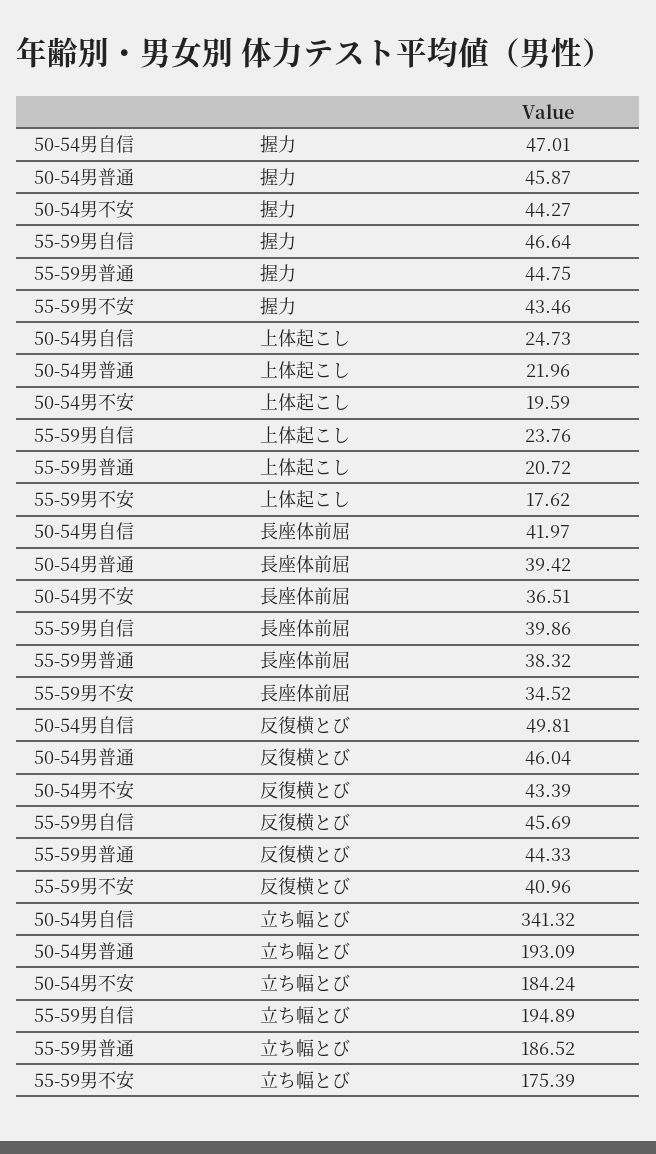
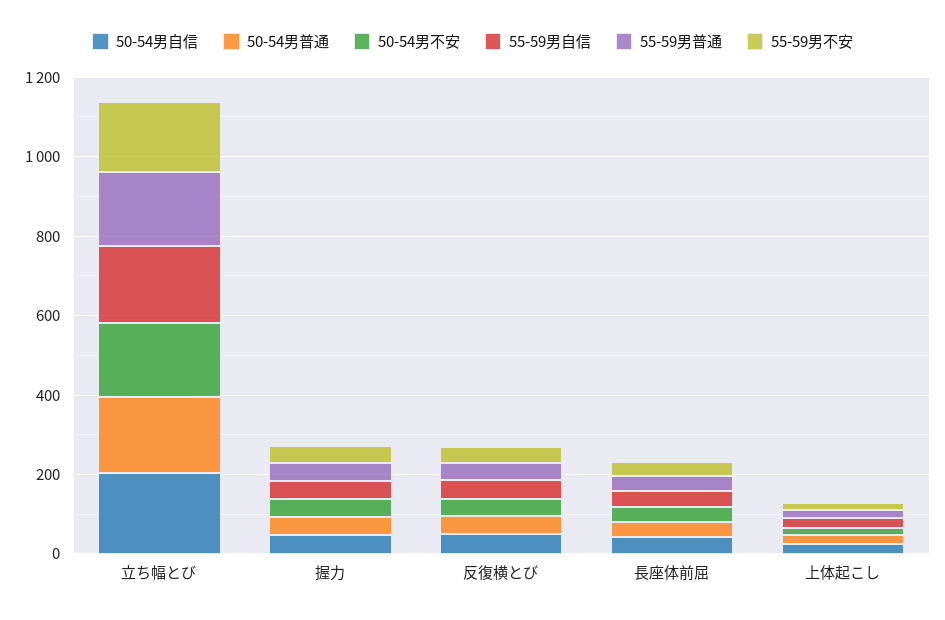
  {
    "50-54男自信": {
      "握力": 47.01,
      "上体起こし": 24.73,
      "長座体前屈": 41.97,
      "反復横とび": 49.81,
-     "立ち幅とび": 341.32
+     "立ち幅とび": 200
    },
    "50-54男普通": {
      "握力": 45.87,
      "上体起こし": 21.96,
      "長座体前屈": 39.42,
      "反復横とび": 46.04,
      "立ち幅とび": 193.09
    },
    "50-54男不安": {
      "握力": 44.27,
      "上体起こし": 19.59,
      "長座体前屈": 36.51,
      "反復横とび": 43.39,
      "立ち幅とび": 184.24
    },
    "55-59男自信": {
      "握力": 46.64,
      "上体起こし": 23.76,
      "長座体前屈": 39.86,
      "反復横とび": 45.69,
      "立ち幅とび": 194.89
    },
    "55-59男普通": {
      "握力": 44.75,
      "上体起こし": 20.72,
      "長座体前屈": 38.32,
      "反復横とび": 44.33,
      "立ち幅とび": 186.52
    },
    "55-59男不安": {
      "握力": 43.46,
      "上体起こし": 17.62,
      "長座体前屈": 34.52,
      "反復横とび": 40.96,
      "立ち幅とび": 175.39
    }
  }

